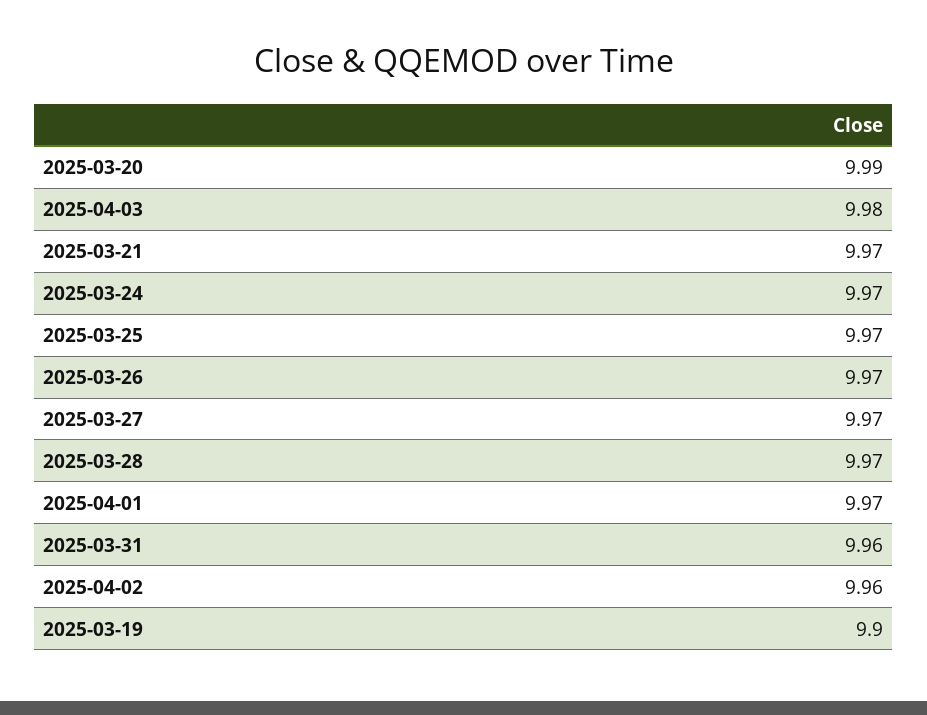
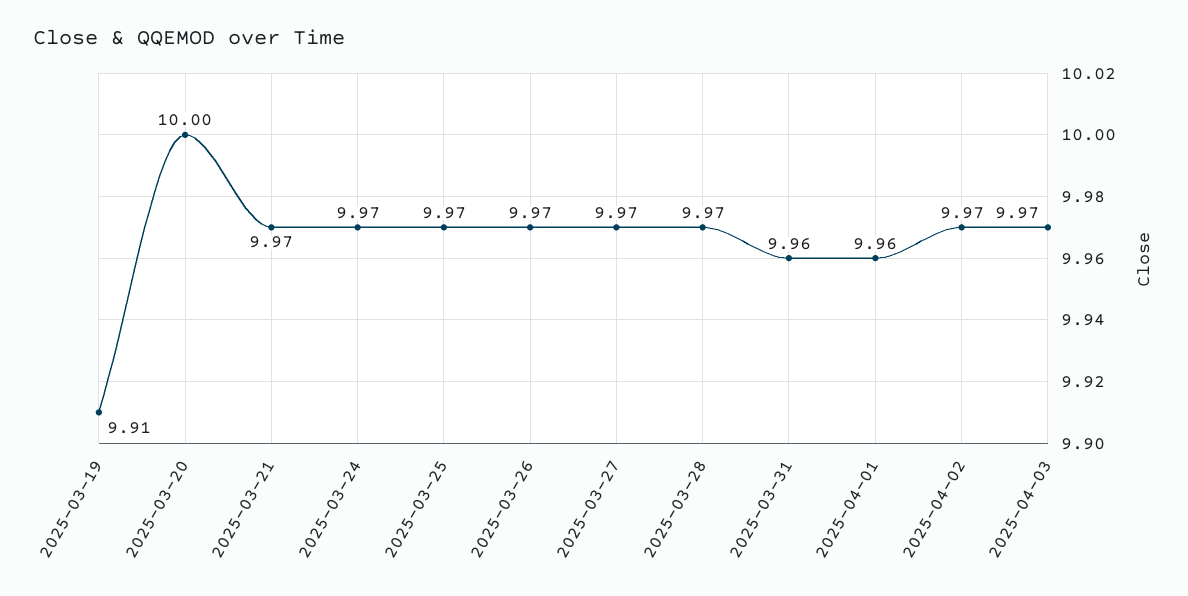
  {
-   "2025-03-20": 9.99,
+   "2025-03-20": 10,
-   "2025-04-03": 9.98,
+   "2025-04-03": 9.97,
    "2025-03-21": 9.97,
    "2025-03-24": 9.97,
    "2025-03-25": 9.97,
    "2025-03-26": 9.97,
    "2025-03-27": 9.97,
    "2025-03-28": 9.97,
-   "2025-04-01": 9.97,
+   "2025-04-01": 9.96,
    "2025-03-31": 9.96,
-   "2025-04-02": 9.96,
+   "2025-04-02": 9.97,
-   "2025-03-19": 9.9
+   "2025-03-19": 9.91
  }

